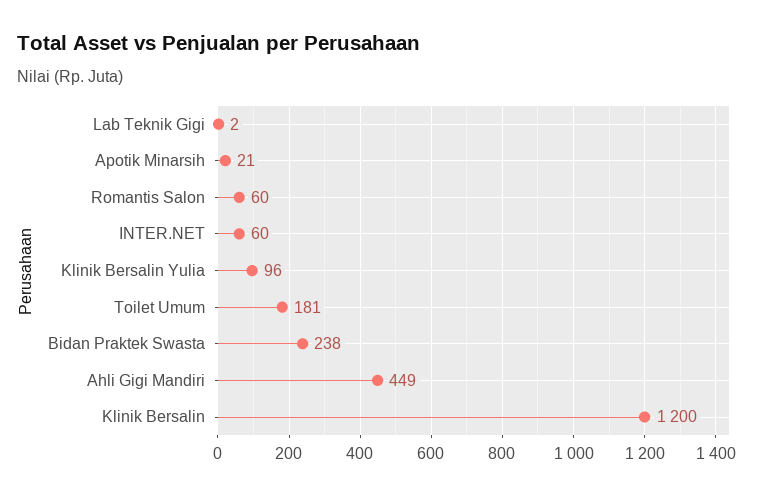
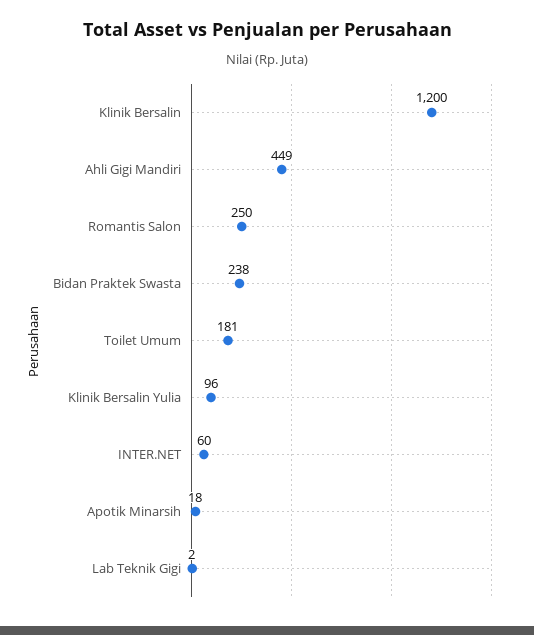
  {
    "Lab Teknik Gigi": 2,
-   "Apotik Minarsih": 21,
+   "Apotik Minarsih": 18,
-   "Romantis Salon": 60,
+   "Romantis Salon": 250,
    "INTER.NET": 60,
    "Klinik Bersalin Yulia": 96,
    "Toilet Umum": 181,
    "Bidan Praktek Swasta": 238,
    "Ahli Gigi Mandiri": 449,
    "Klinik Bersalin": 1200
  }

